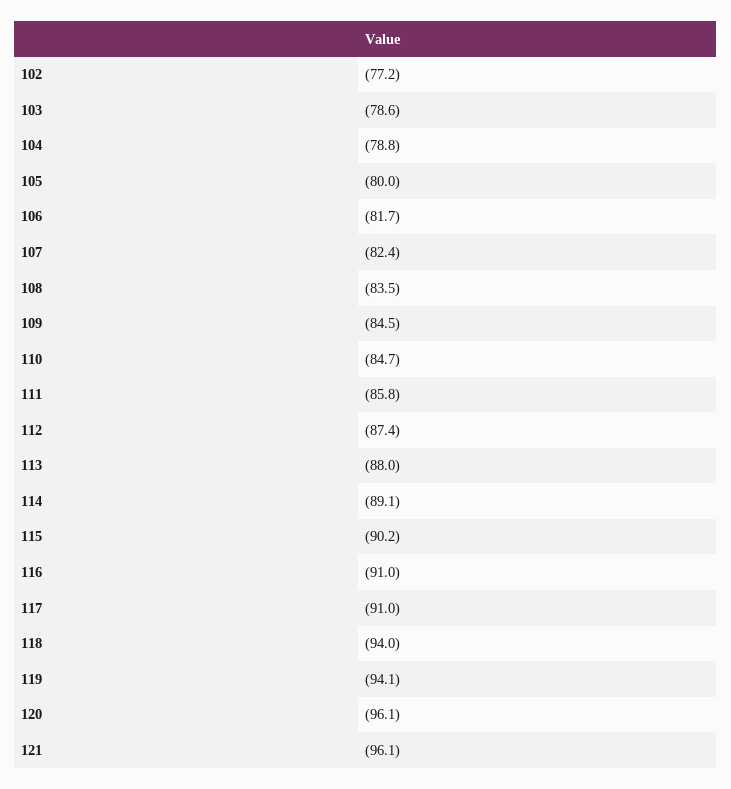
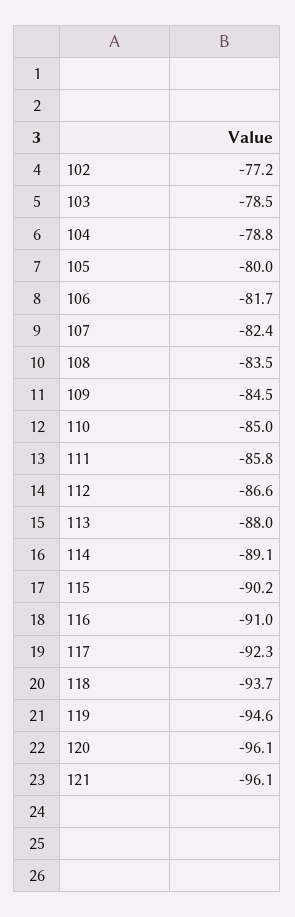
  {
    "102": -77.2,
-   "103": -78.6,
+   "103": -78.5,
    "104": -78.8,
    "105": -80,
    "106": -81.7,
    "107": -82.4,
    "108": -83.5,
    "109": -84.5,
-   "110": -84.7,
+   "110": -85,
    "111": -85.8,
-   "112": -87.4,
+   "112": -86.6,
    "113": -88,
    "114": -89.1,
    "115": -90.2,
    "116": -91,
-   "117": -91,
+   "117": -92.3,
-   "118": -94,
+   "118": -93.7,
-   "119": -94.1,
+   "119": -94.6,
    "120": -96.1,
    "121": -96.1
  }

